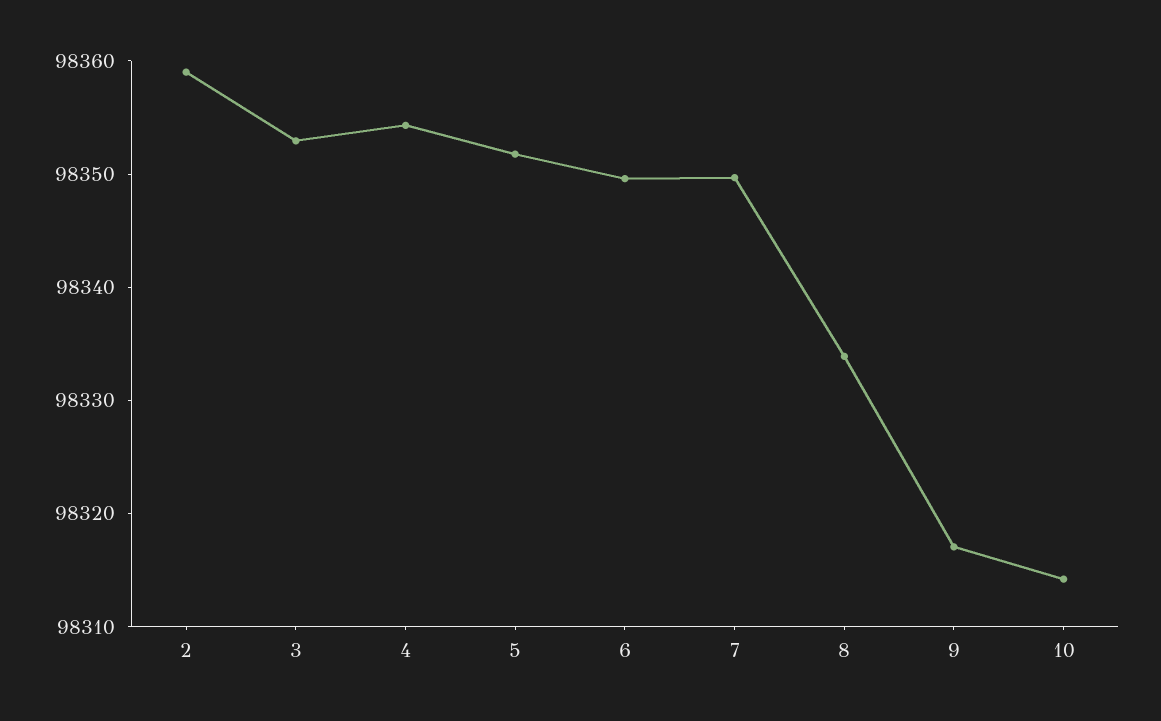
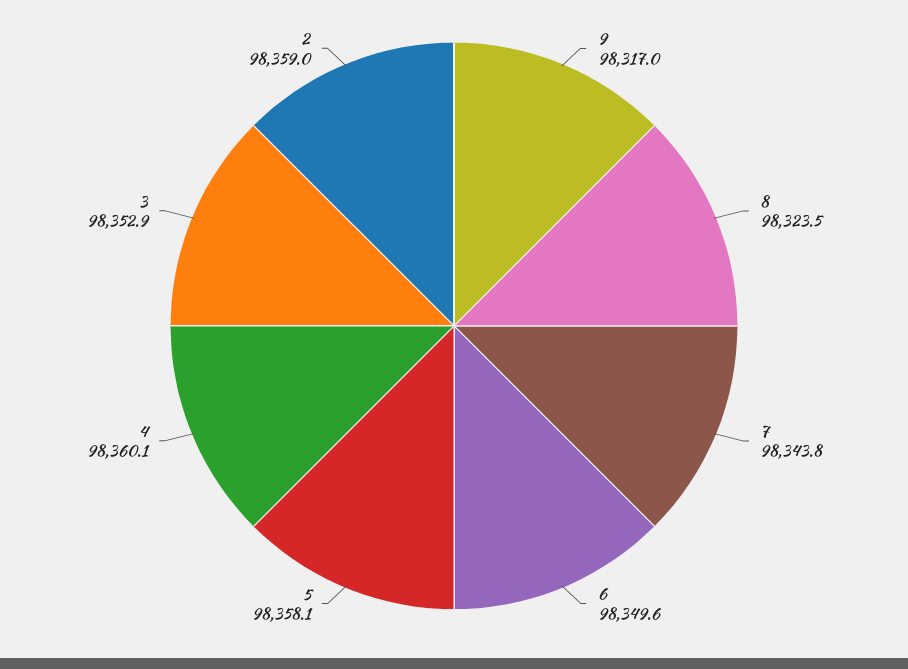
  {
    "2": 98359,
    "3": 98352.9,
-   "4": 98354,
+   "4": 98360.1,
-   "5": 98352,
+   "5": 98358.1,
    "6": 98349.6,
-   "7": 98350,
+   "7": 98343.8,
-   "8": 98334,
+   "8": 98323.5,
-   "9": 98317,
+   "9": 98317
-   "10": 98314
  }

